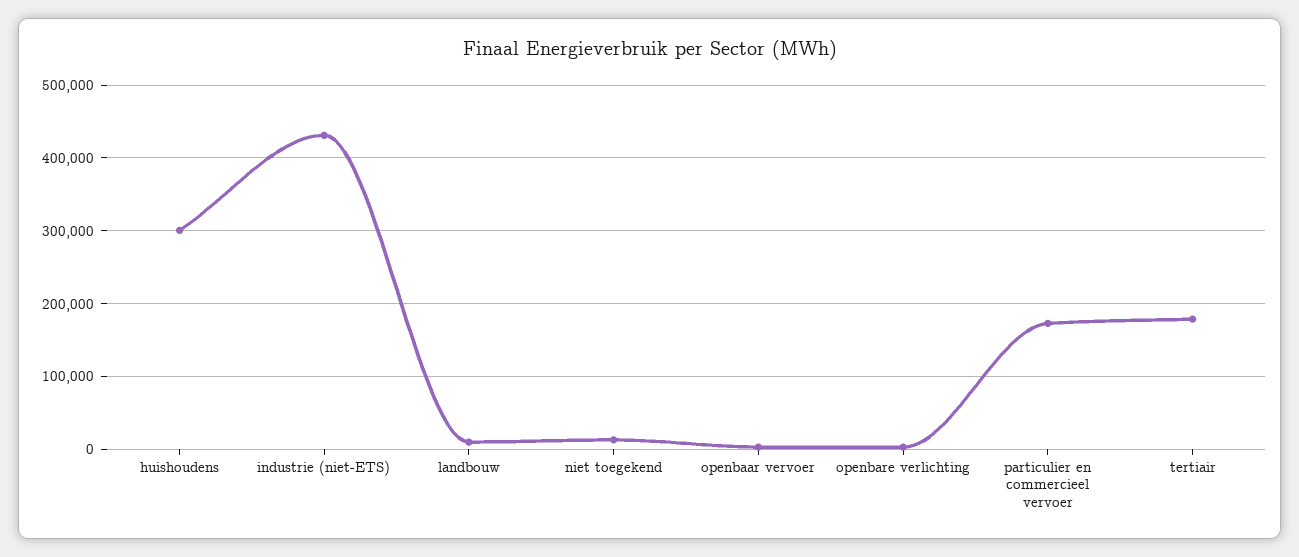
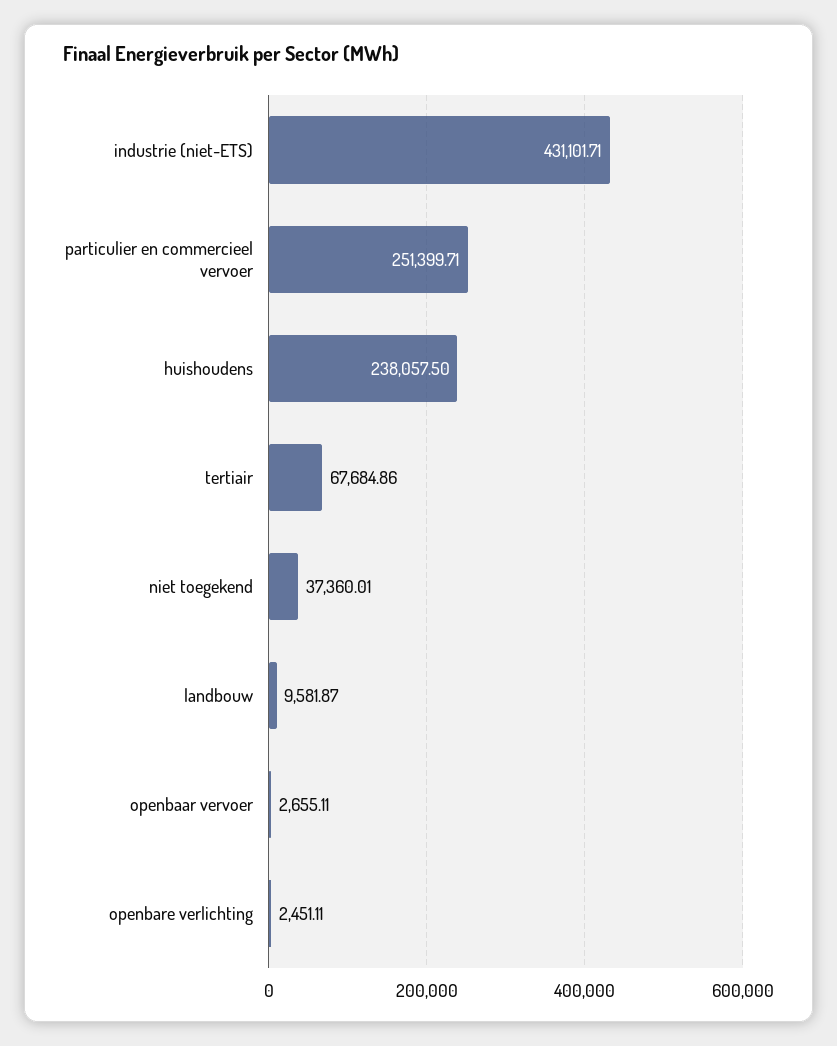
  {
-   "huishoudens": 300000,
+   "huishoudens": 238057.5,
    "industrie (niet-ETS)": 431101.71,
    "landbouw": 9581.87,
-   "niet toegekend": 10000,
+   "niet toegekend": 37360.01,
    "openbaar vervoer": 2655.11,
    "openbare verlichting": 2451.11,
-   "particulier en commercieel vervoer": 170000,
+   "particulier en commercieel vervoer": 251399.71,
-   "tertiair": 180000
+   "tertiair": 67684.86
  }

